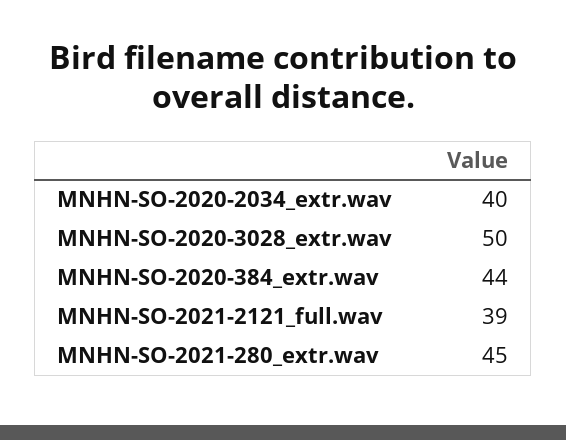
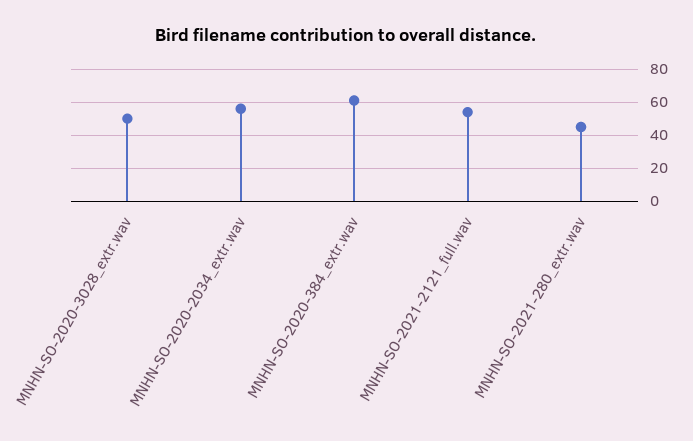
  {
-   "MNHN-SO-2020-2034_extr.wav": 40,
+   "MNHN-SO-2020-2034_extr.wav": 55,
    "MNHN-SO-2020-3028_extr.wav": 50,
-   "MNHN-SO-2020-384_extr.wav": 44,
+   "MNHN-SO-2020-384_extr.wav": 60,
-   "MNHN-SO-2021-2121_full.wav": 39,
+   "MNHN-SO-2021-2121_full.wav": 55,
    "MNHN-SO-2021-280_extr.wav": 45
  }

